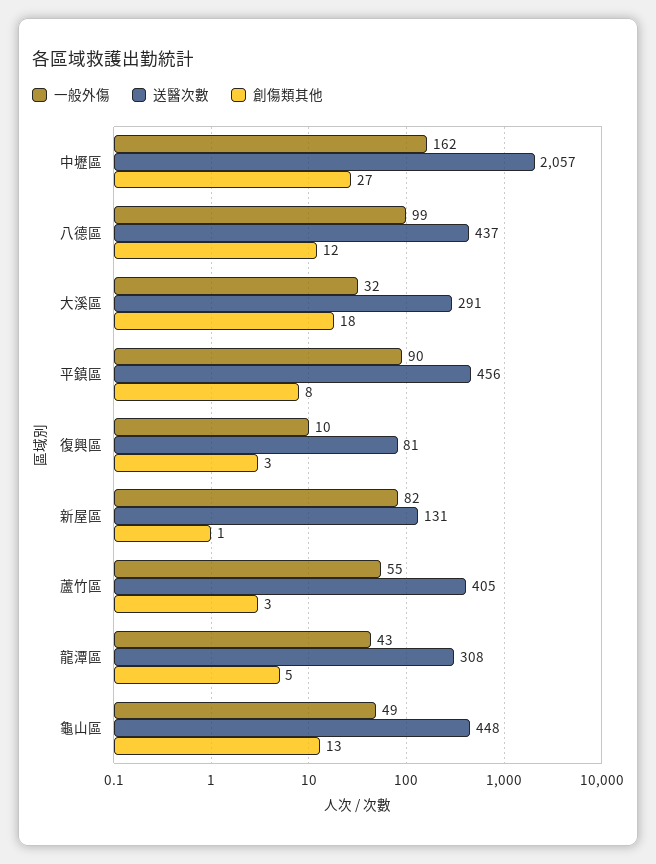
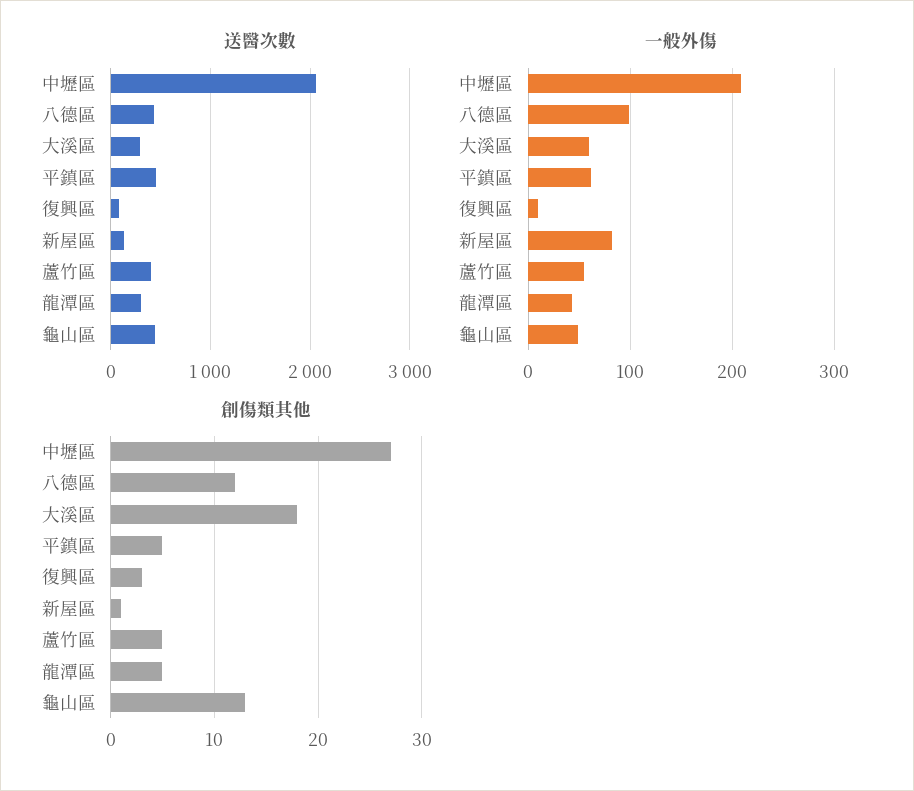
  {
    "一般外傷": {
-     "中壢區": 162,
+     "中壢區": 210,
      "八德區": 99,
-     "大溪區": 32,
+     "大溪區": 60,
-     "平鎮區": 90,
+     "平鎮區": 60,
      "復興區": 10,
      "新屋區": 82,
      "蘆竹區": 55,
      "龍潭區": 43,
      "龜山區": 49
    },
    "送醫次數": {
      "中壢區": 2057,
      "八德區": 437,
      "大溪區": 291,
      "平鎮區": 456,
      "復興區": 81,
      "新屋區": 131,
      "蘆竹區": 405,
      "龍潭區": 308,
      "龜山區": 448
    },
    "創傷類其他": {
      "中壢區": 27,
      "八德區": 12,
      "大溪區": 18,
-     "平鎮區": 8,
+     "平鎮區": 5,
      "復興區": 3,
      "新屋區": 1,
-     "蘆竹區": 3,
+     "蘆竹區": 5,
      "龍潭區": 5,
      "龜山區": 13
    }
  }

